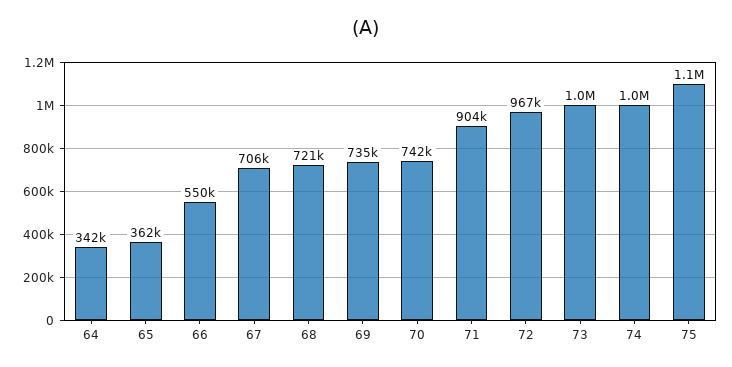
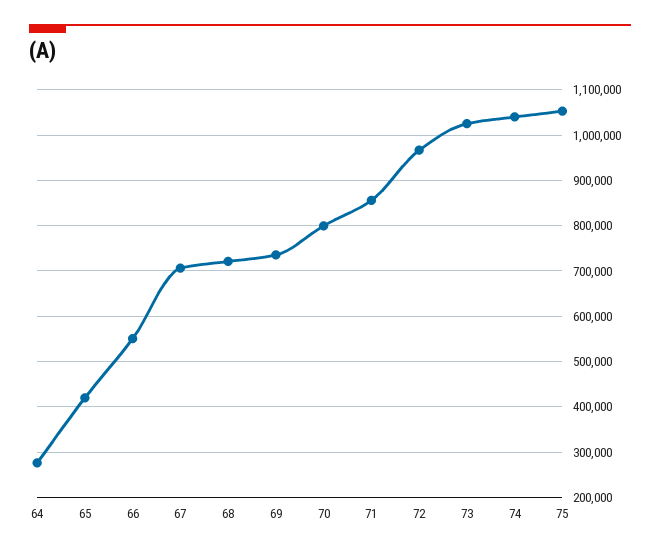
  {
-   "64": 342000,
+   "64": 280000,
-   "65": 362000,
+   "65": 420000,
    "66": 550000,
    "67": 706000,
    "68": 721000,
    "69": 735000,
-   "70": 742000,
+   "70": 800000,
-   "71": 904000,
+   "71": 860000,
    "72": 967000,
    "73": 1000000,
    "74": 1000000,
    "75": 1100000
  }

